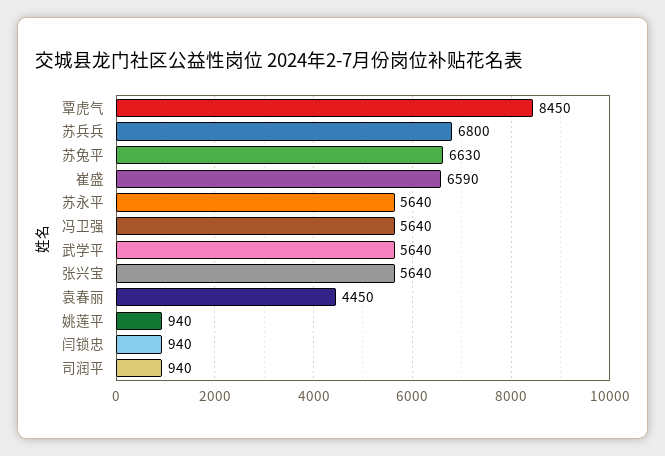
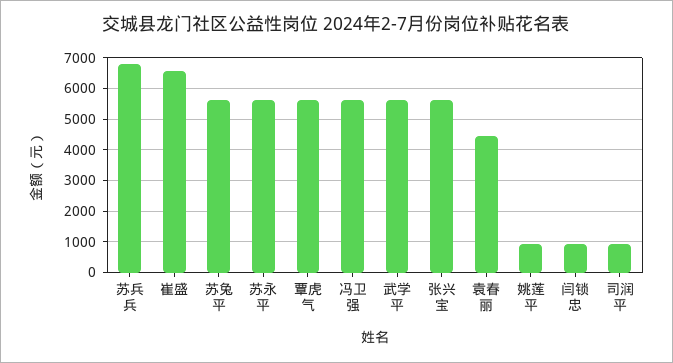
  {
-   "覃虎气": 8450,
+   "覃虎气": 5600,
    "苏兵兵": 6800,
-   "苏兔平": 6630,
+   "苏兔平": 5600,
    "崔盛": 6590,
    "苏永平": 5640,
    "冯卫强": 5640,
    "武学平": 5640,
    "张兴宝": 5640,
    "袁春丽": 4450,
    "姚莲平": 940,
    "闫锁忠": 940,
    "司润平": 940
  }

